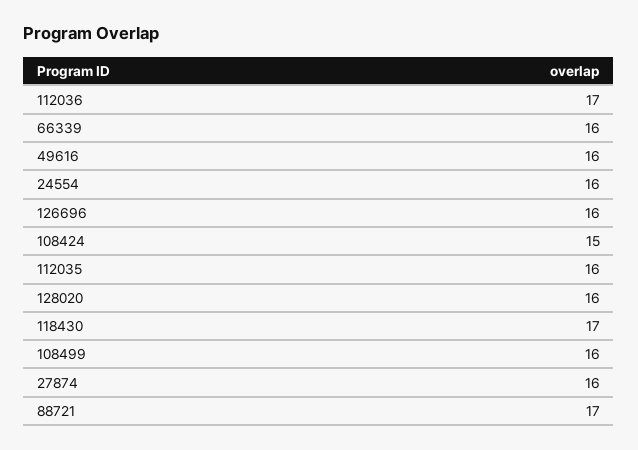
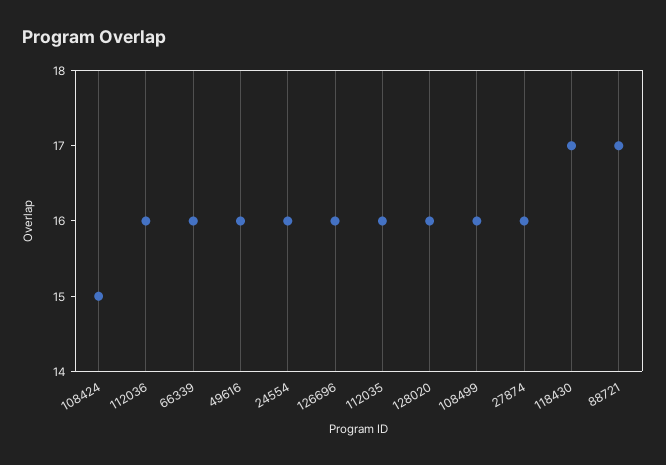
  {
-   "112036": 17,
+   "112036": 16,
    "66339": 16,
    "49616": 16,
    "24554": 16,
    "126696": 16,
    "108424": 15,
    "112035": 16,
    "128020": 16,
    "118430": 17,
    "108499": 16,
    "27874": 16,
    "88721": 17
  }

